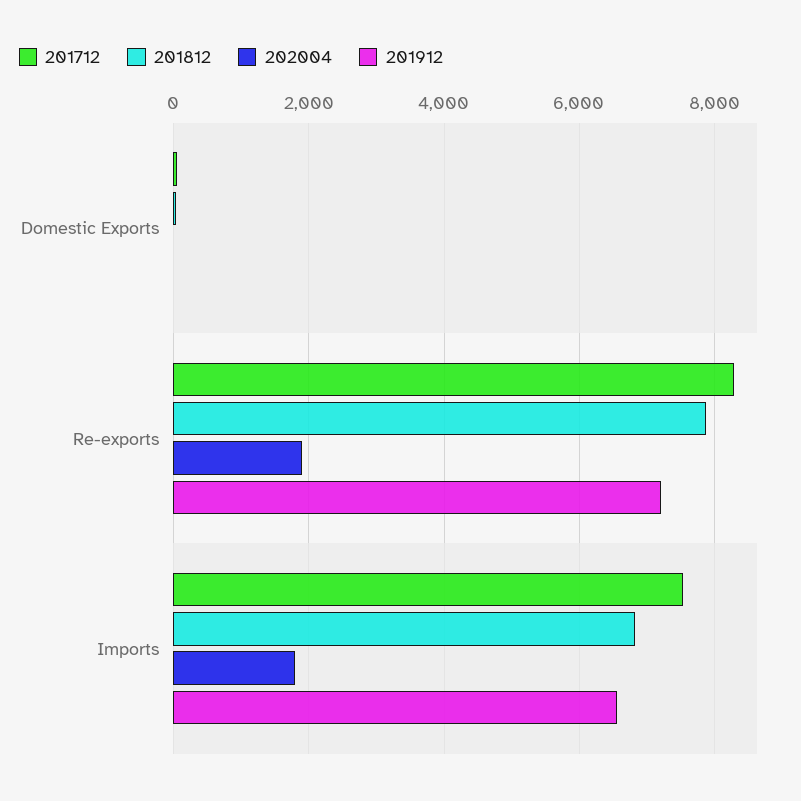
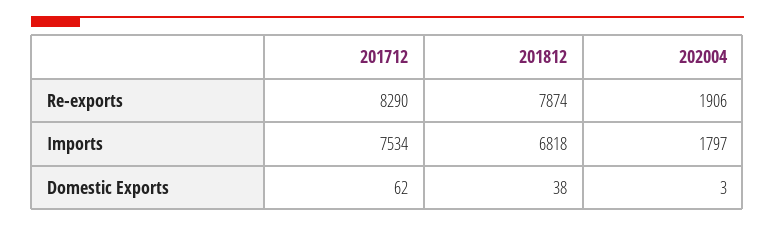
  {
    "201712": {
      "Domestic Exports": 62,
      "Re-exports": 8290,
      "Imports": 7534
    },
    "201812": {
      "Domestic Exports": 38,
      "Re-exports": 7874,
      "Imports": 6818
    },
    "202004": {
      "Domestic Exports": 3,
      "Re-exports": 1906,
      "Imports": 1797
-   },
+   }
-   "201912": {
-     "Domestic Exports": 0,
-     "Re-exports": 7200,
-     "Imports": 6600
-   }
  }

